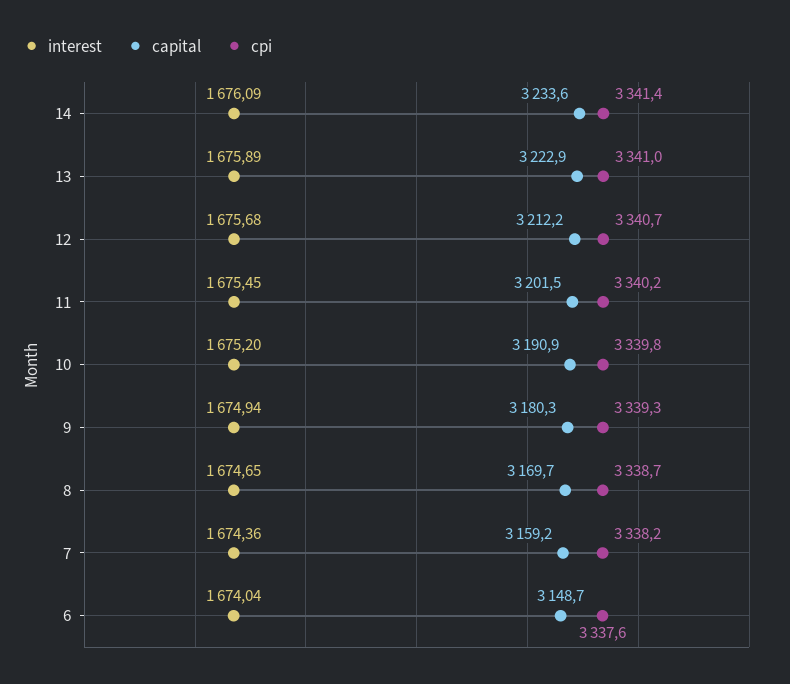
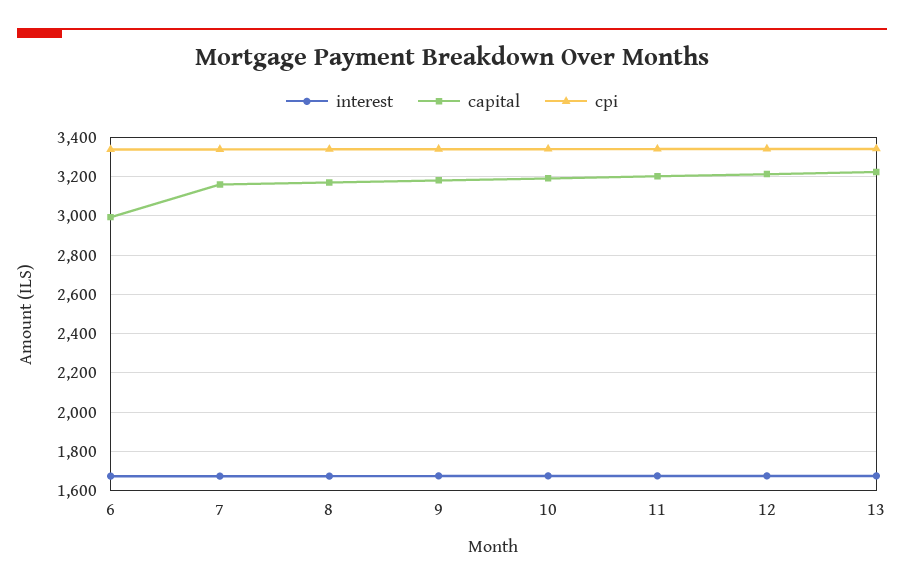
  {
    "interest": {
-     "14": 1676.09,
      "13": 1675.89,
      "12": 1675.68,
      "11": 1675.45,
      "10": 1675.2,
      "9": 1674.94,
      "8": 1674.65,
      "7": 1674.36,
      "6": 1674.04
    },
    "capital": {
-     "14": 3233.6,
      "13": 3222.9,
      "12": 3212.2,
      "11": 3201.5,
      "10": 3190.9,
      "9": 3180.3,
      "8": 3169.7,
      "7": 3159.2,
-     "6": 3148.7
+     "6": 3000
    },
    "cpi": {
-     "14": 3341.4,
      "13": 3341,
      "12": 3340.7,
      "11": 3340.2,
      "10": 3339.8,
      "9": 3339.3,
      "8": 3338.7,
      "7": 3338.2,
      "6": 3337.6
    }
  }

